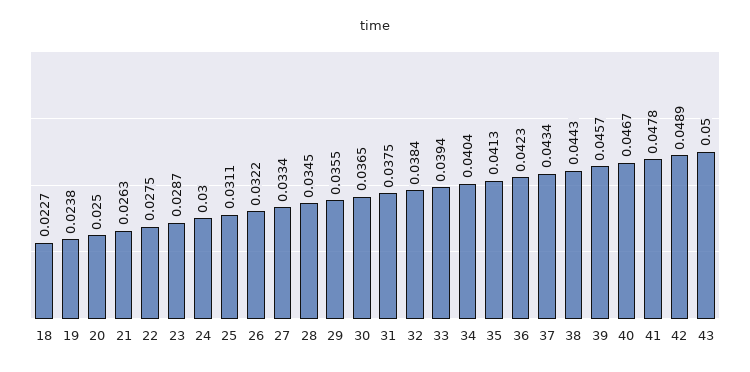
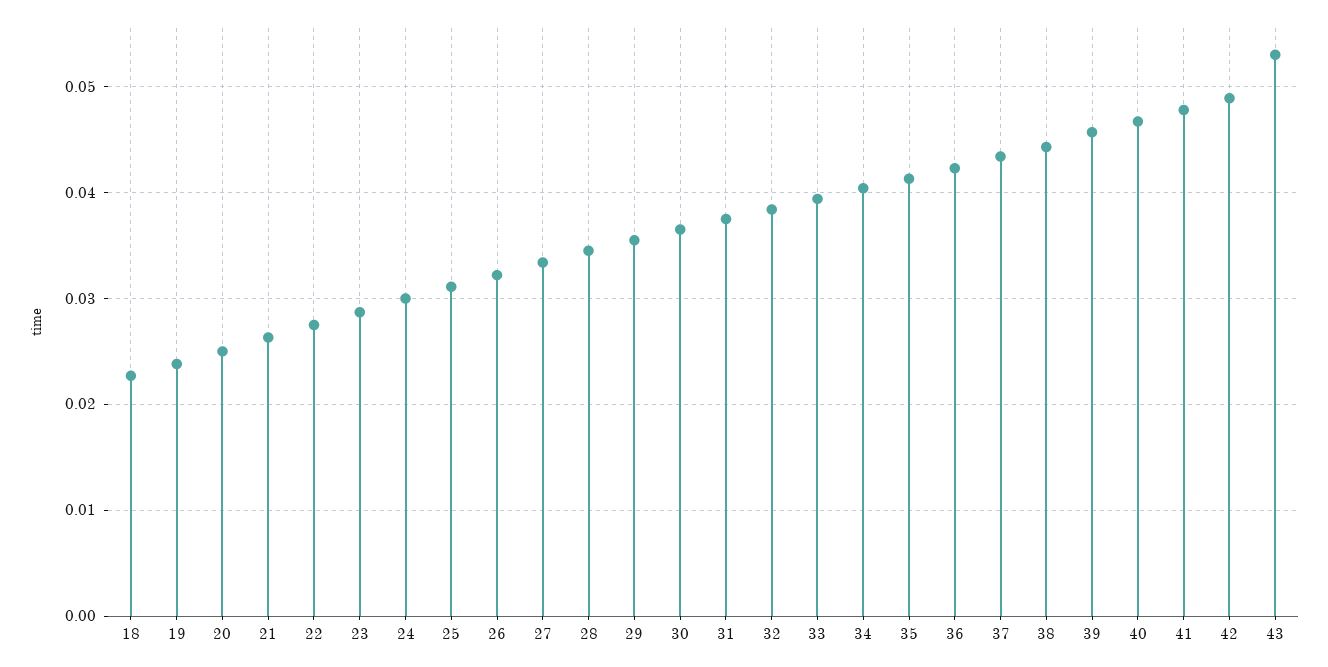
  {
    "18": 0.0227,
    "19": 0.0238,
    "20": 0.025,
    "21": 0.0263,
    "22": 0.0275,
    "23": 0.0287,
    "24": 0.03,
    "25": 0.0311,
    "26": 0.0322,
    "27": 0.0334,
    "28": 0.0345,
    "29": 0.0355,
    "30": 0.0365,
    "31": 0.0375,
    "32": 0.0384,
    "33": 0.0394,
    "34": 0.0404,
    "35": 0.0413,
    "36": 0.0423,
    "37": 0.0434,
    "38": 0.0443,
    "39": 0.0457,
    "40": 0.0467,
    "41": 0.0478,
    "42": 0.0489,
-   "43": 0.05
+   "43": 0.053
  }

